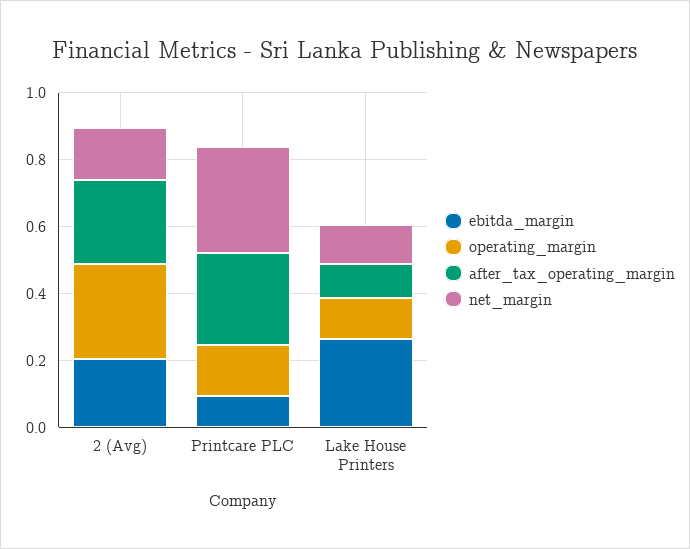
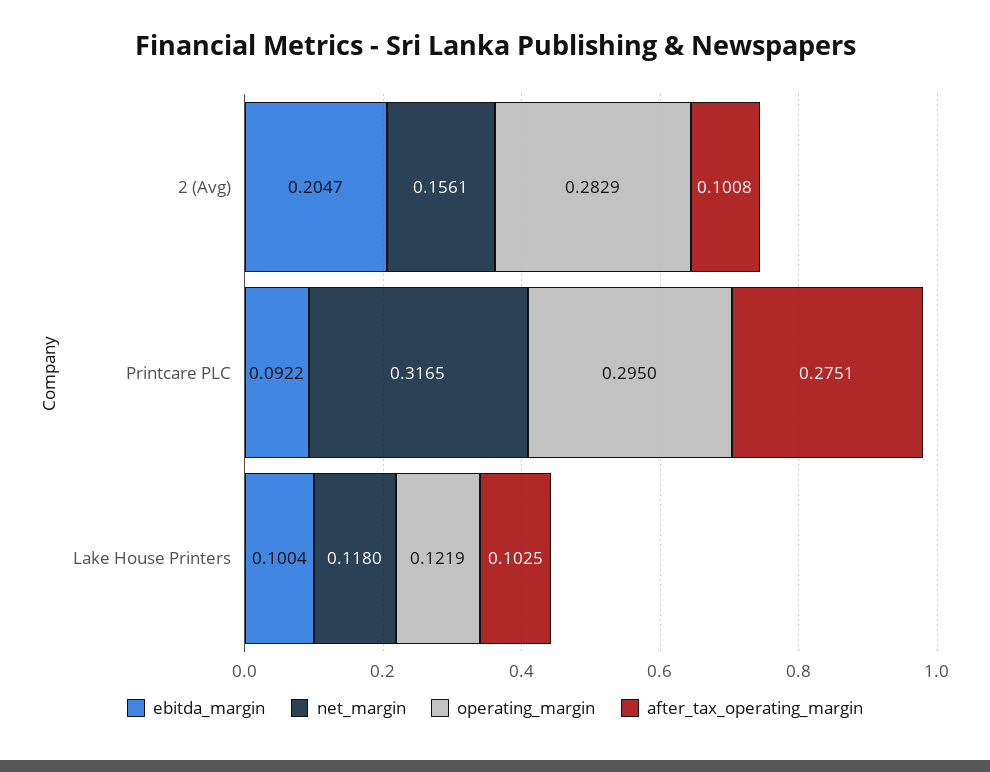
  {
    "ebitda_margin": {
      "2 (Avg)": 0.2047,
      "Printcare PLC": 0.0922,
-     "Lake House Printers": 0.25
+     "Lake House Printers": 0.1004
    },
    "operating_margin": {
      "2 (Avg)": 0.2829,
-     "Printcare PLC": 0.15,
+     "Printcare PLC": 0.295,
      "Lake House Printers": 0.1219
    },
    "after_tax_operating_margin": {
-     "2 (Avg)": 0.25,
+     "2 (Avg)": 0.1008,
      "Printcare PLC": 0.2751,
      "Lake House Printers": 0.1025
    },
    "net_margin": {
      "2 (Avg)": 0.1561,
      "Printcare PLC": 0.3165,
      "Lake House Printers": 0.118
    }
  }

